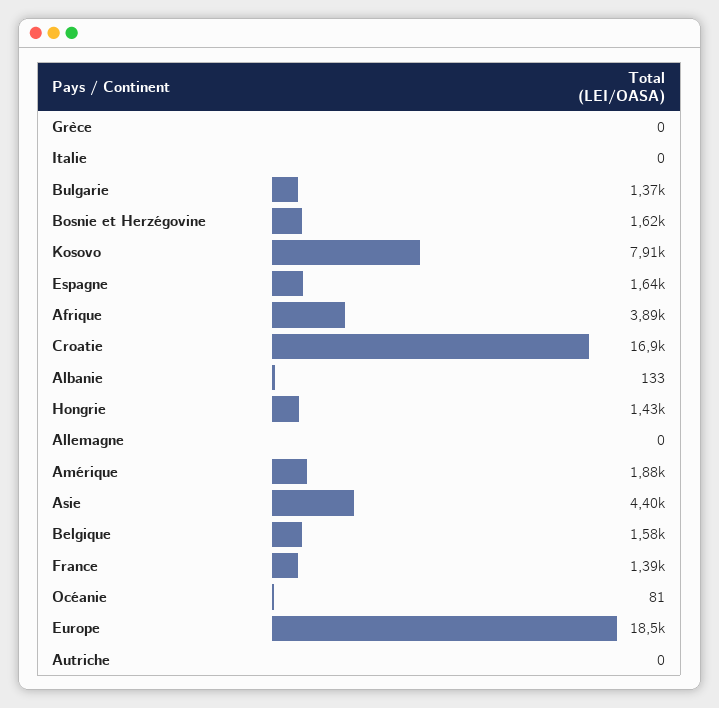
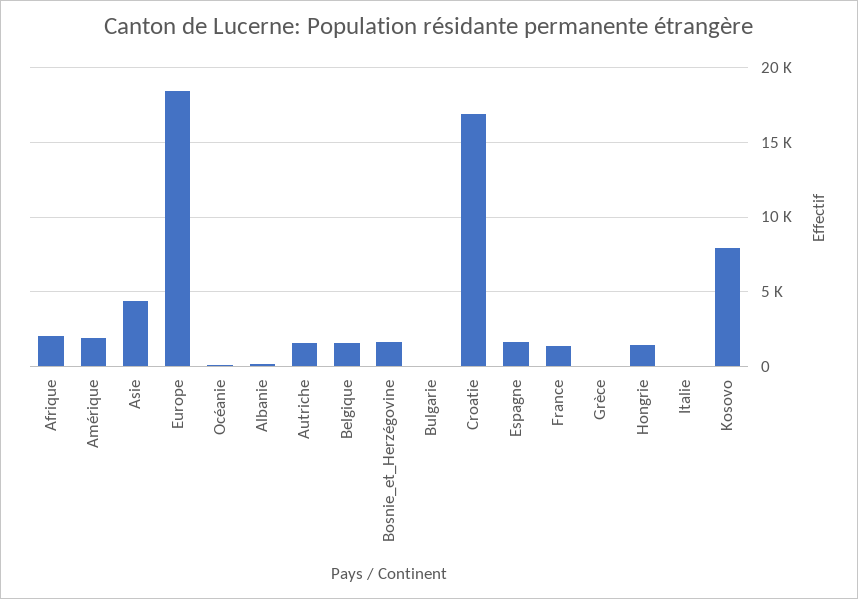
  {
    "Grèce": 0,
    "Italie": 0,
-   "Bulgarie": 1370,
+   "Bulgarie": 0,
    "Bosnie et Herzégovine": 1620,
    "Kosovo": 7910,
    "Espagne": 1640,
-   "Afrique": 3890,
+   "Afrique": 2000,
    "Croatie": 16900,
    "Albanie": 133,
    "Hongrie": 1430,
-   "Allemagne": 0,
    "Amérique": 1880,
    "Asie": 4400,
    "Belgique": 1580,
    "France": 1390,
    "Océanie": 81,
    "Europe": 18500,
-   "Autriche": 0
+   "Autriche": 1500
  }

